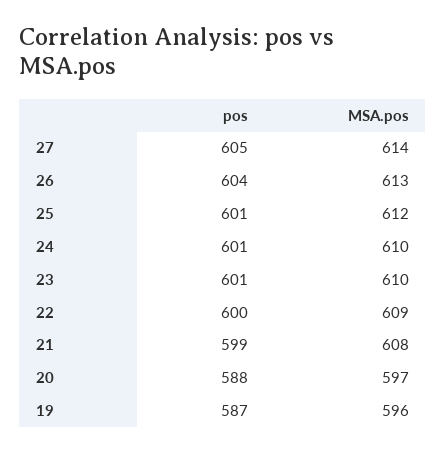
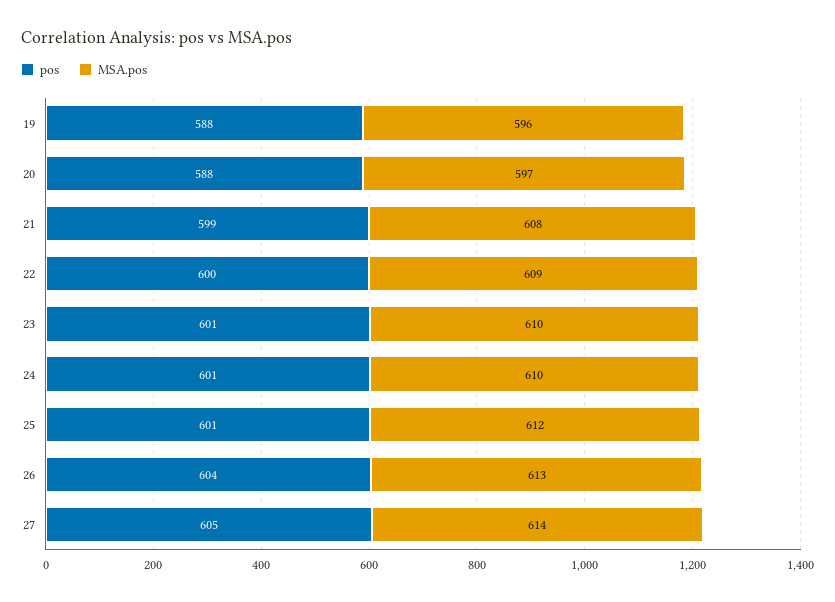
  {
    "pos": {
      "27": 605,
      "26": 604,
      "25": 601,
      "24": 601,
      "23": 601,
      "22": 600,
      "21": 599,
      "20": 588,
-     "19": 587
+     "19": 588
    },
    "MSA.pos": {
      "27": 614,
      "26": 613,
      "25": 612,
      "24": 610,
      "23": 610,
      "22": 609,
      "21": 608,
      "20": 597,
      "19": 596
    }
  }

